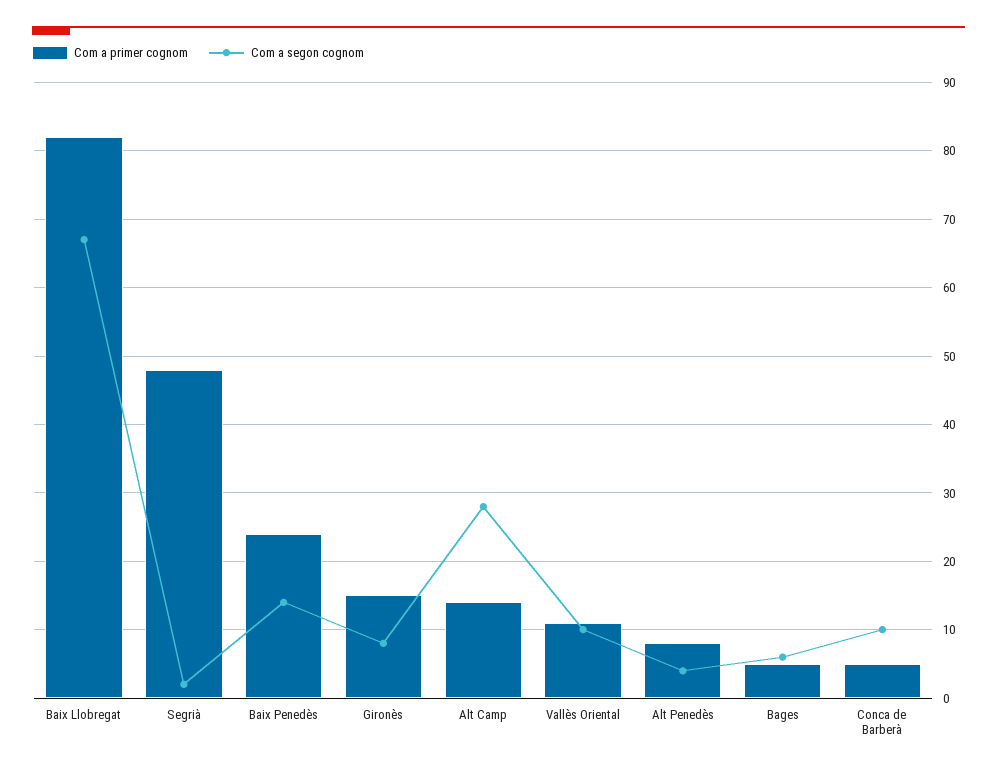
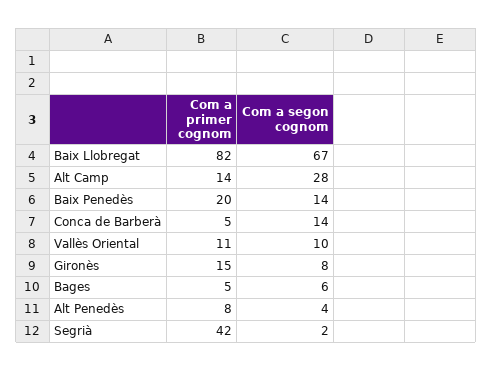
  {
    "Com a primer cognom": {
      "Baix Llobregat": 82,
-     "Segrià": 48,
+     "Segrià": 42,
-     "Baix Penedès": 24,
+     "Baix Penedès": 20,
      "Gironès": 15,
      "Alt Camp": 14,
      "Vallès Oriental": 11,
      "Alt Penedès": 8,
      "Bages": 5,
      "Conca de Barberà": 5
    },
    "Com a segon cognom": {
      "Baix Llobregat": 67,
      "Segrià": 2,
      "Baix Penedès": 14,
      "Gironès": 8,
      "Alt Camp": 28,
      "Vallès Oriental": 10,
      "Alt Penedès": 4,
      "Bages": 6,
-     "Conca de Barberà": 10
+     "Conca de Barberà": 14
    }
  }

